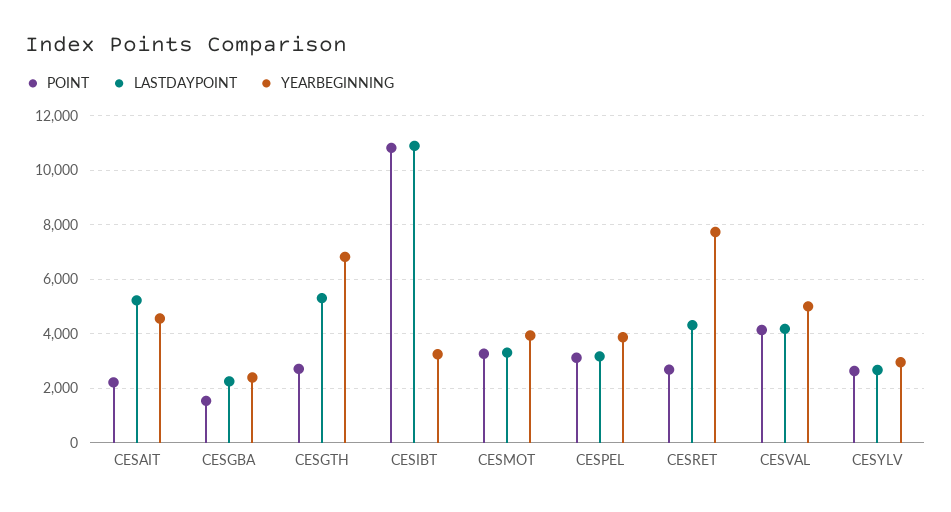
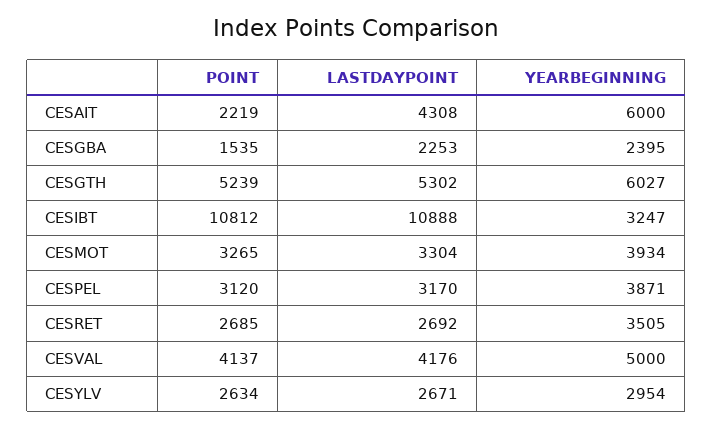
  {
    "POINT": {
      "CESAIT": 2219,
      "CESGBA": 1535,
-     "CESGTH": 2750,
+     "CESGTH": 5239,
      "CESIBT": 10812,
      "CESMOT": 3265,
      "CESPEL": 3120,
      "CESRET": 2685,
      "CESVAL": 4137,
      "CESYLV": 2634
    },
    "LASTDAYPOINT": {
-     "CESAIT": 5250,
+     "CESAIT": 4308,
      "CESGBA": 2253,
      "CESGTH": 5302,
      "CESIBT": 10888,
      "CESMOT": 3304,
      "CESPEL": 3170,
-     "CESRET": 4250,
+     "CESRET": 2692,
      "CESVAL": 4176,
      "CESYLV": 2671
    },
    "YEARBEGINNING": {
-     "CESAIT": 4500,
+     "CESAIT": 6000,
      "CESGBA": 2395,
-     "CESGTH": 6750,
+     "CESGTH": 6027,
      "CESIBT": 3247,
      "CESMOT": 3934,
      "CESPEL": 3871,
-     "CESRET": 7750,
+     "CESRET": 3505,
      "CESVAL": 5000,
      "CESYLV": 2954
    }
  }

